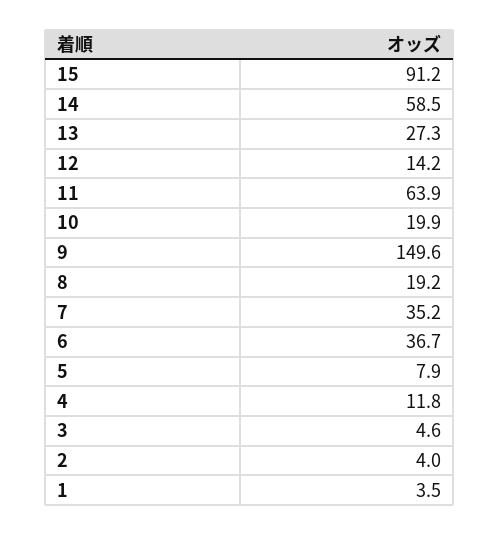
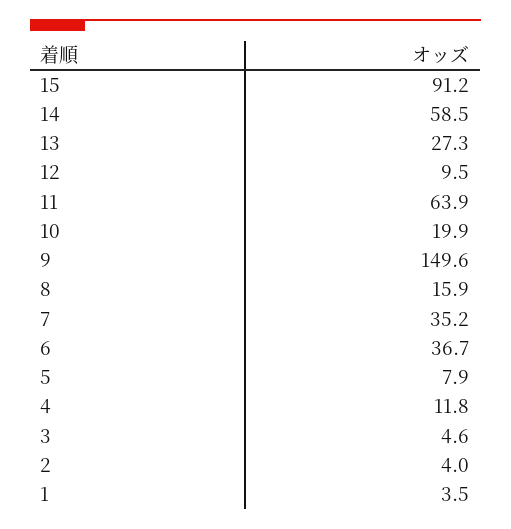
  {
    "15": 91.2,
    "14": 58.5,
    "13": 27.3,
-   "12": 14.2,
+   "12": 9.5,
    "11": 63.9,
    "10": 19.9,
    "9": 149.6,
-   "8": 19.2,
+   "8": 15.9,
    "7": 35.2,
    "6": 36.7,
    "5": 7.9,
    "4": 11.8,
    "3": 4.6,
    "2": 4,
    "1": 3.5
  }

